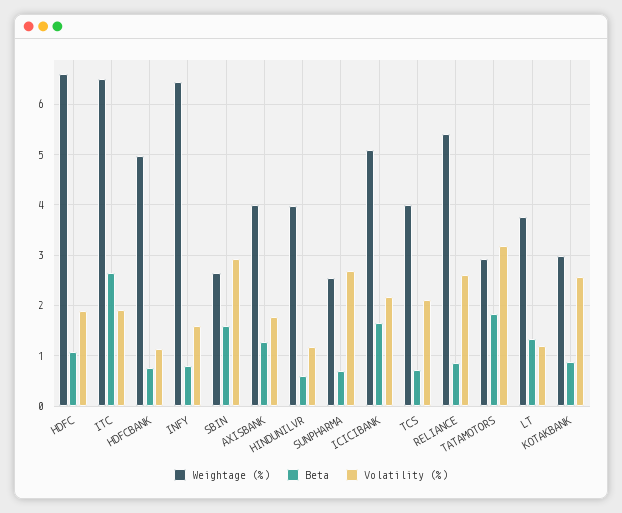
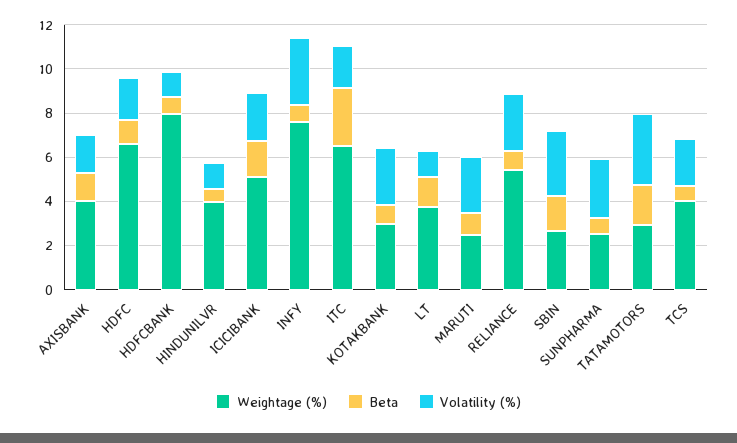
  {
    "Weightage (%)": {
      "HDFC": 6.6,
      "ITC": 6.6,
-     "HDFCBANK": 5,
+     "HDFCBANK": 8,
-     "INFY": 6.4,
+     "INFY": 7.5,
      "SBIN": 2.6,
      "AXISBANK": 4,
      "HINDUNILVR": 4,
      "SUNPHARMA": 2.6,
      "ICICIBANK": 5.2,
      "TCS": 4,
      "RELIANCE": 5.4,
      "TATAMOTORS": 3,
      "LT": 3.8,
-     "KOTAKBANK": 3
+     "KOTAKBANK": 3,
+     "MARUTI": 2.5
    },
    "Beta": {
      "HDFC": 1,
      "ITC": 2.6,
      "HDFCBANK": 0.8,
      "INFY": 0.8,
      "SBIN": 1.6,
      "AXISBANK": 1.2,
      "HINDUNILVR": 0.6,
      "SUNPHARMA": 0.6,
      "ICICIBANK": 1.6,
      "TCS": 0.8,
      "RELIANCE": 0.8,
      "TATAMOTORS": 1.8,
      "LT": 1.4,
-     "KOTAKBANK": 0.8
+     "KOTAKBANK": 0.8,
+     "MARUTI": 1
    },
    "Volatility (%)": {
      "HDFC": 1.8,
      "ITC": 2,
      "HDFCBANK": 1.2,
-     "INFY": 1.6,
+     "INFY": 3,
      "SBIN": 3,
      "AXISBANK": 1.8,
      "HINDUNILVR": 1.2,
      "SUNPHARMA": 2.6,
      "ICICIBANK": 2.2,
      "TCS": 2.2,
      "RELIANCE": 2.6,
      "TATAMOTORS": 3.2,
      "LT": 1.2,
-     "KOTAKBANK": 2.6
+     "KOTAKBANK": 2.6,
+     "MARUTI": 2.5
    }
  }

